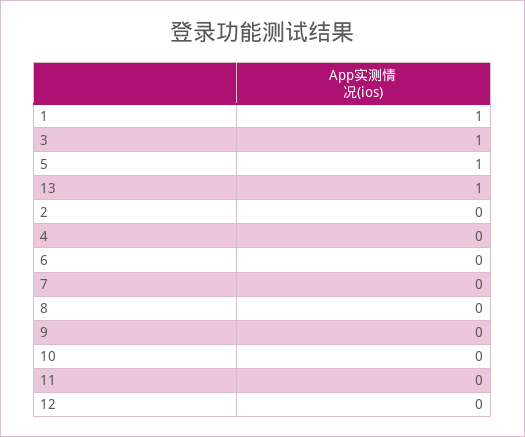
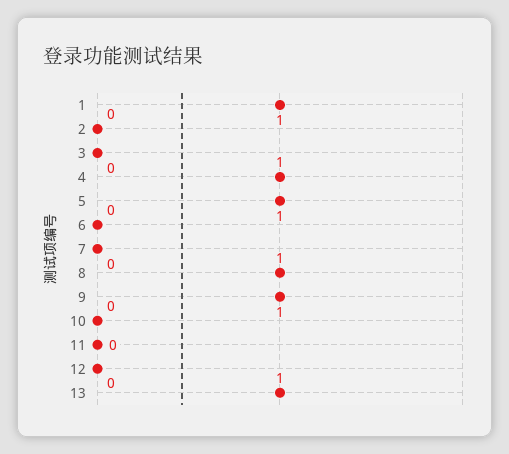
  {
    "1": 1,
-   "3": 1,
+   "3": 0,
    "5": 1,
    "13": 1,
    "2": 0,
-   "4": 0,
+   "4": 1,
    "6": 0,
    "7": 0,
-   "8": 0,
+   "8": 1,
-   "9": 0,
+   "9": 1,
    "10": 0,
    "11": 0,
    "12": 0
  }

